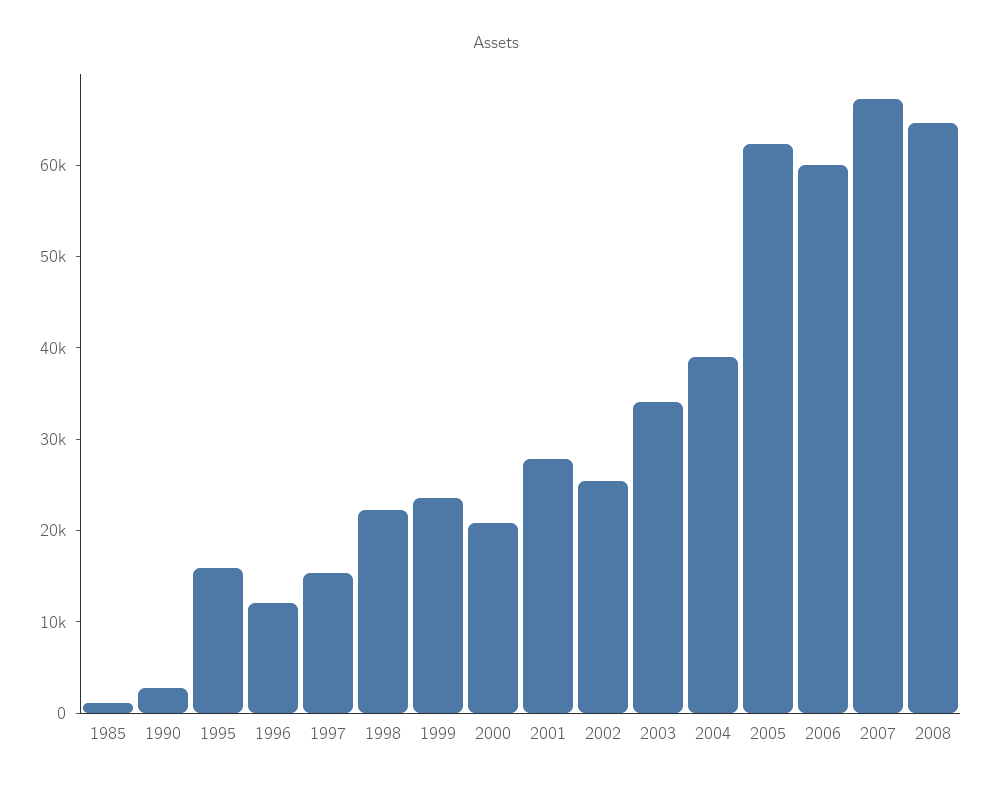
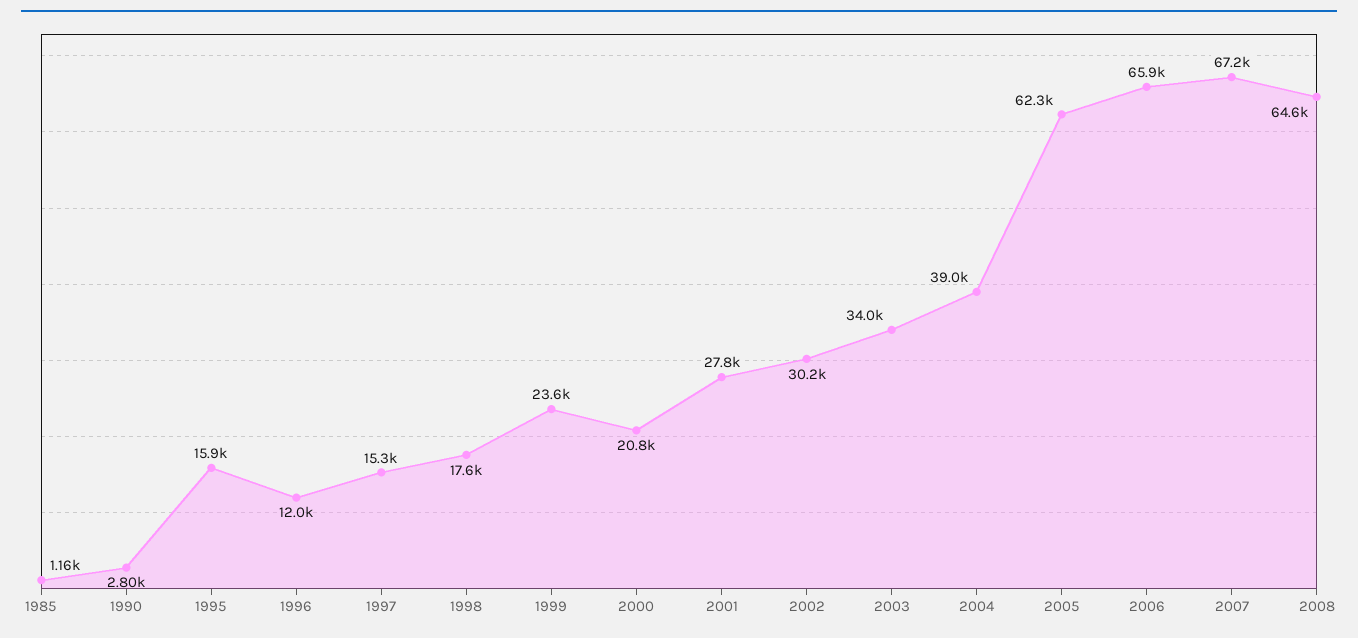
  {
    "1985": 1160,
    "1990": 2800,
    "1995": 15900,
    "1996": 12000,
    "1997": 15300,
-   "1998": 22000,
+   "1998": 17600,
    "1999": 23600,
    "2000": 20800,
    "2001": 27800,
-   "2002": 26000,
+   "2002": 30200,
    "2003": 34000,
    "2004": 39000,
    "2005": 62300,
-   "2006": 60000,
+   "2006": 65900,
    "2007": 67200,
    "2008": 64600
  }

